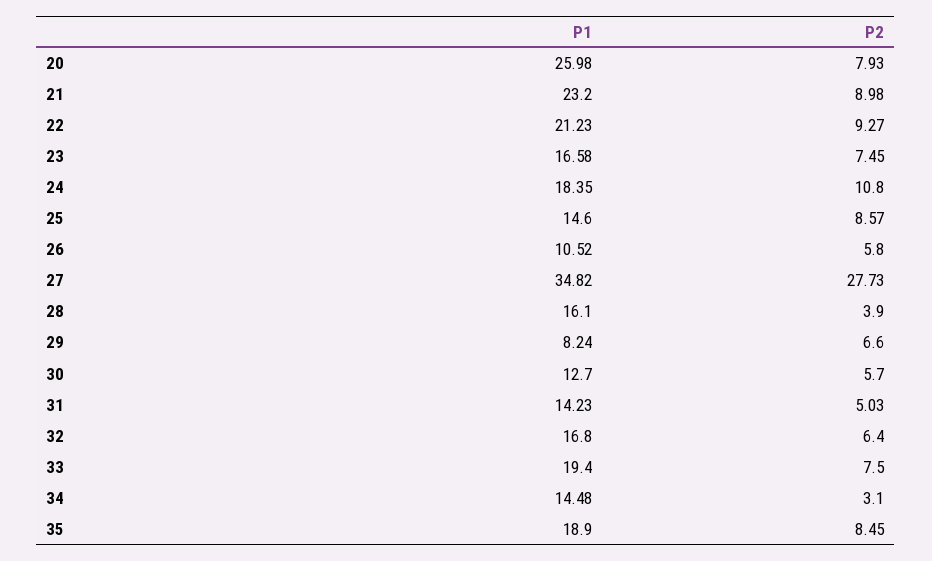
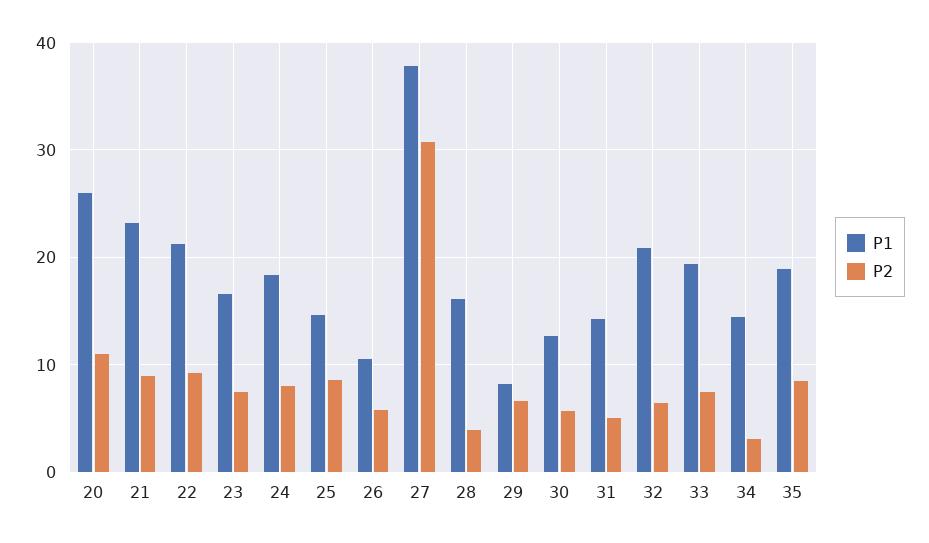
  {
    "P1": {
      "20": 25.98,
      "21": 23.2,
      "22": 21.23,
      "23": 16.58,
      "24": 18.35,
      "25": 14.6,
      "26": 10.52,
-     "27": 34.82,
+     "27": 38,
      "28": 16.1,
      "29": 8.24,
      "30": 12.7,
      "31": 14.23,
-     "32": 16.8,
+     "32": 21,
      "33": 19.4,
      "34": 14.48,
      "35": 18.9
    },
    "P2": {
-     "20": 7.93,
+     "20": 11,
      "21": 8.98,
      "22": 9.27,
      "23": 7.45,
-     "24": 10.8,
+     "24": 8,
      "25": 8.57,
      "26": 5.8,
-     "27": 27.73,
+     "27": 31,
      "28": 3.9,
      "29": 6.6,
      "30": 5.7,
      "31": 5.03,
      "32": 6.4,
      "33": 7.5,
      "34": 3.1,
      "35": 8.45
    }
  }

